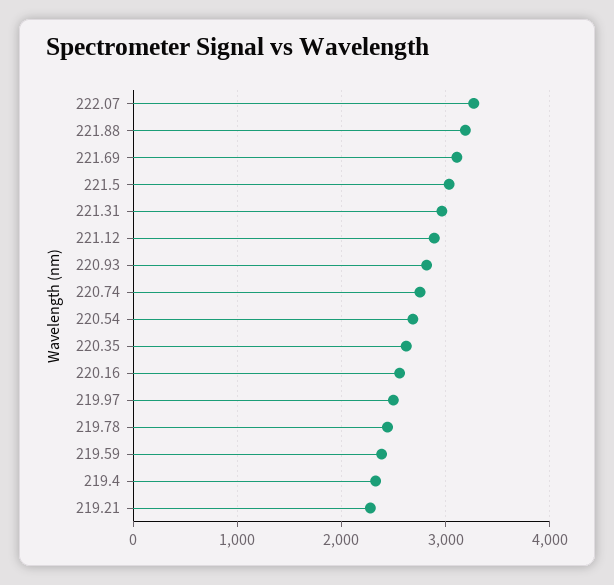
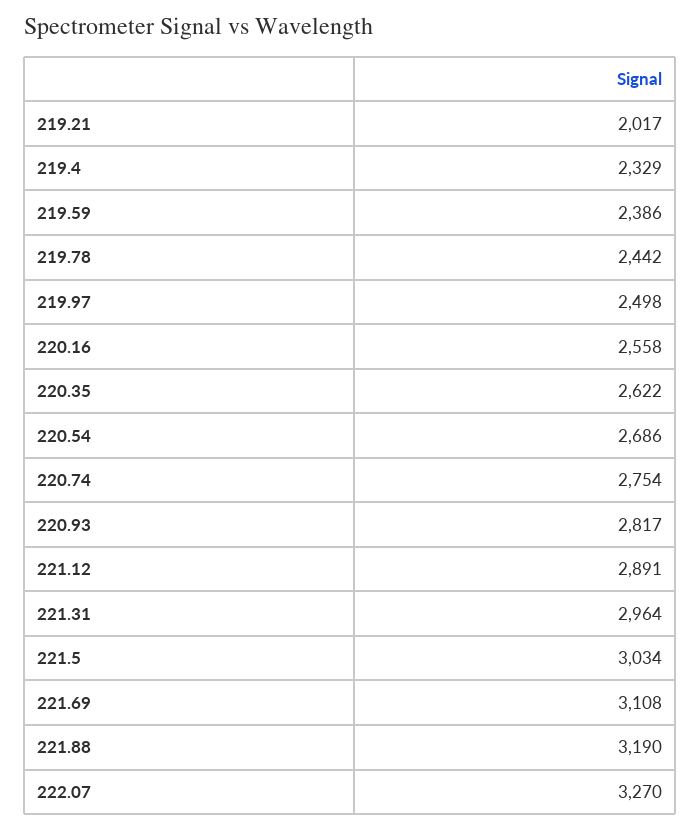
  {
    "222.07": 3270,
    "221.88": 3190,
    "221.69": 3108,
    "221.5": 3034,
    "221.31": 2964,
    "221.12": 2891,
    "220.93": 2817,
    "220.74": 2754,
    "220.54": 2686,
    "220.35": 2622,
    "220.16": 2558,
    "219.97": 2498,
    "219.78": 2442,
    "219.59": 2386,
    "219.4": 2329,
-   "219.21": 2300
+   "219.21": 2017
  }

